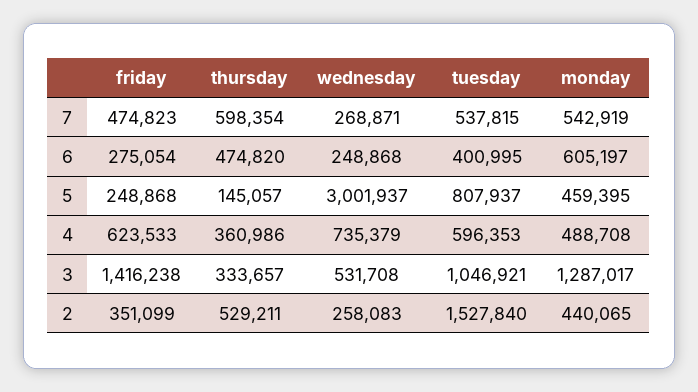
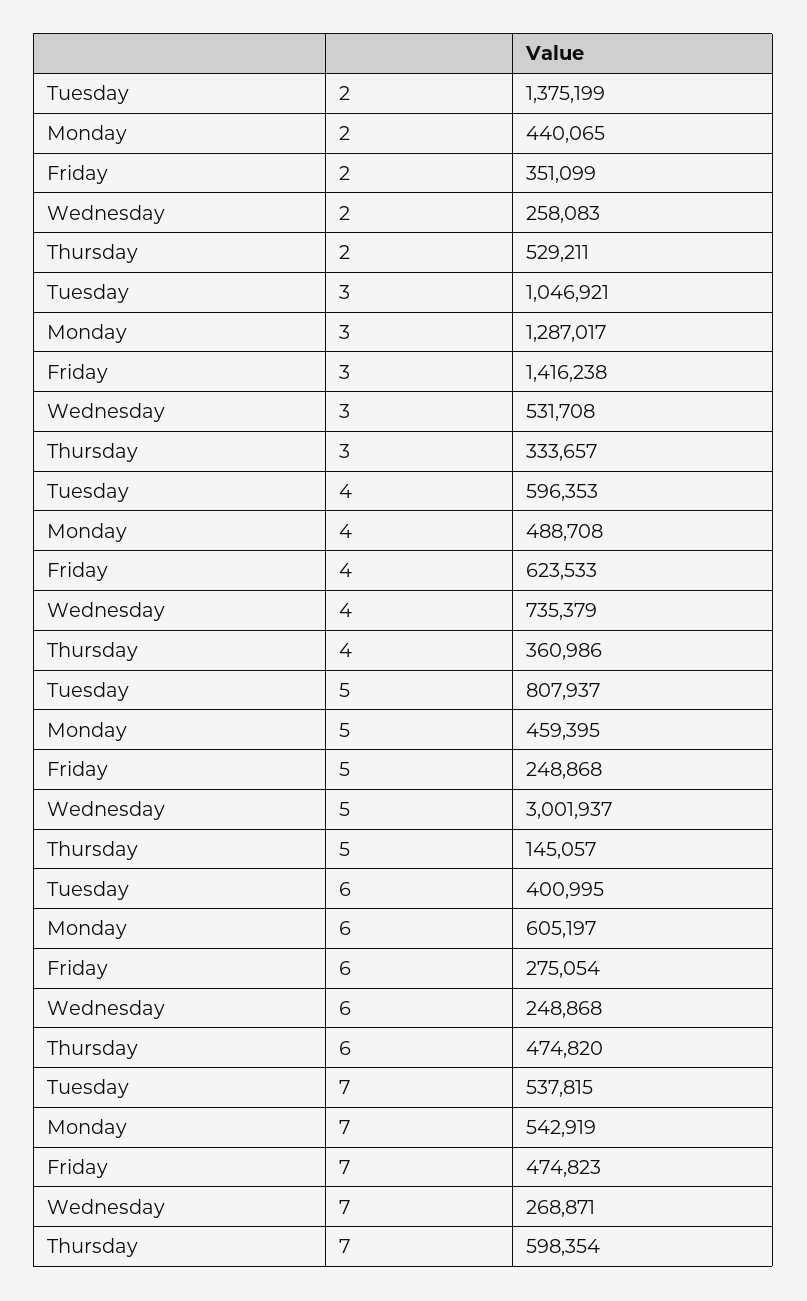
  {
    "friday": {
      "7": 474823,
      "6": 275054,
      "5": 248868,
      "4": 623533,
      "3": 1416238,
      "2": 351099
    },
    "thursday": {
      "7": 598354,
      "6": 474820,
      "5": 145057,
      "4": 360986,
      "3": 333657,
      "2": 529211
    },
    "wednesday": {
      "7": 268871,
      "6": 248868,
      "5": 3001937,
      "4": 735379,
      "3": 531708,
      "2": 258083
    },
    "tuesday": {
      "7": 537815,
      "6": 400995,
      "5": 807937,
      "4": 596353,
      "3": 1046921,
-     "2": 1527840
+     "2": 1375199
    },
    "monday": {
      "7": 542919,
      "6": 605197,
      "5": 459395,
      "4": 488708,
      "3": 1287017,
      "2": 440065
    }
  }

